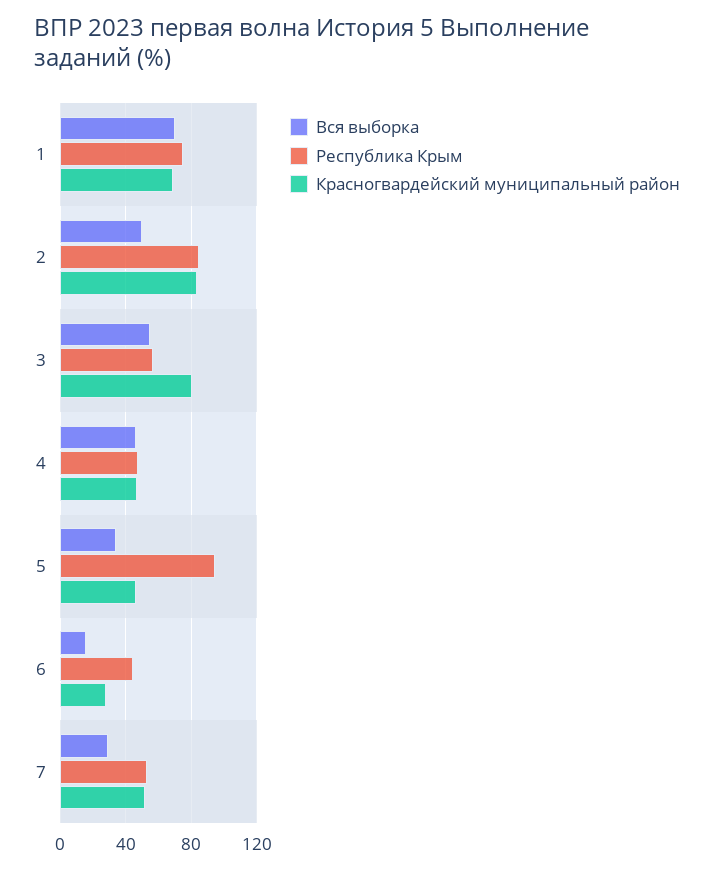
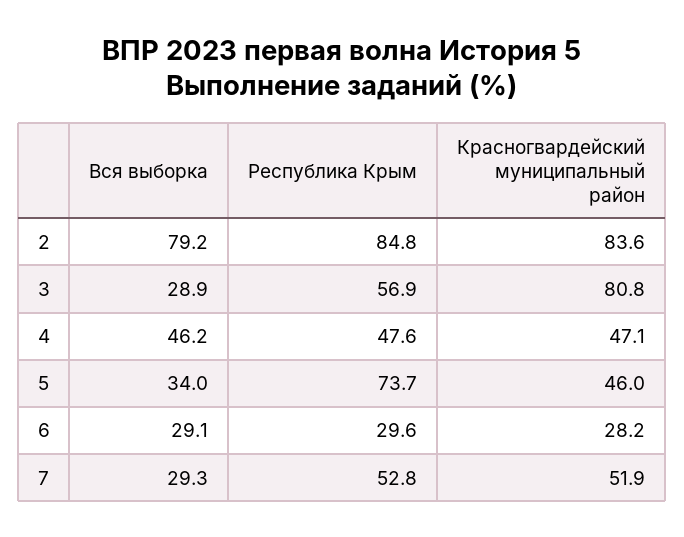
  {
    "Вся выборка": {
-     "1": 70,
-     "2": 50,
+     "2": 79.2,
-     "3": 55,
+     "3": 28.9,
      "4": 46.2,
      "5": 34,
-     "6": 15,
+     "6": 29.1,
      "7": 29.3
    },
    "Республика Крым": {
-     "1": 75,
      "2": 84.8,
      "3": 56.9,
      "4": 47.6,
-     "5": 95,
+     "5": 73.7,
-     "6": 45,
+     "6": 29.6,
      "7": 52.8
    },
    "Красногвардейский муниципальный район": {
-     "1": 70,
      "2": 83.6,
      "3": 80.8,
      "4": 47.1,
      "5": 46,
      "6": 28.2,
      "7": 51.9
    }
  }

